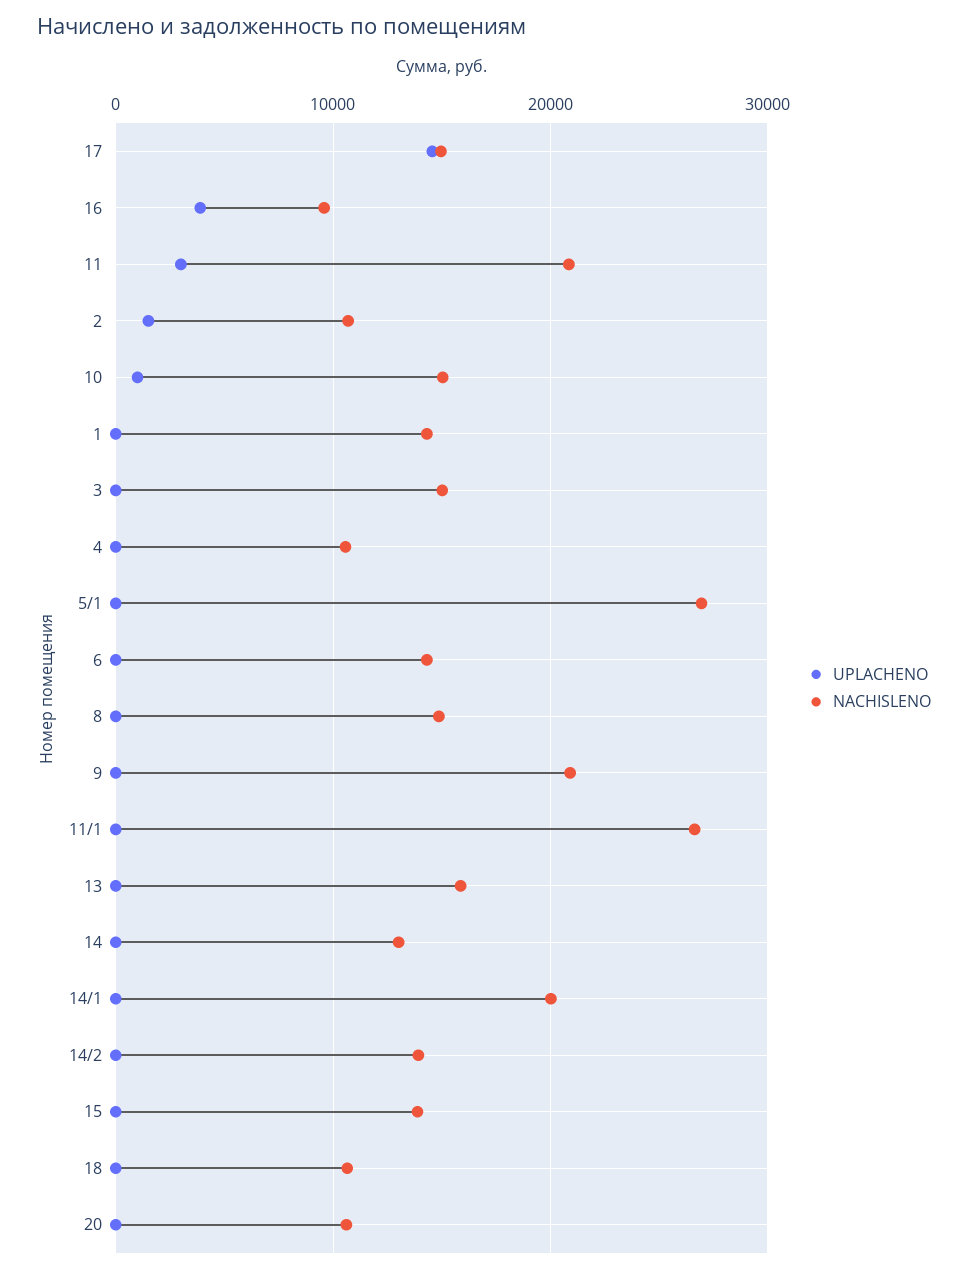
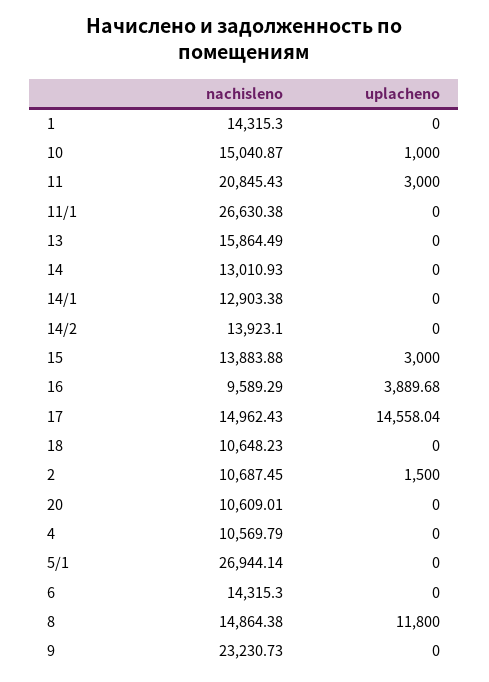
  {
    "UPLACHENO": {
      "17": 14558.04,
      "16": 3889.68,
      "11": 3000,
      "2": 1500,
      "10": 1000,
      "1": 0,
-     "3": 0,
      "4": 0,
      "5/1": 0,
      "6": 0,
-     "8": 0,
+     "8": 11800,
      "9": 0,
      "11/1": 0,
      "13": 0,
      "14": 0,
      "14/1": 0,
      "14/2": 0,
-     "15": 0,
+     "15": 3000,
      "18": 0,
      "20": 0
    },
    "NACHISLENO": {
      "17": 14962.43,
      "16": 9589.29,
      "11": 20845.43,
      "2": 10687.45,
      "10": 15040.87,
      "1": 14315.3,
-     "3": 15000,
      "4": 10569.79,
      "5/1": 26944.14,
      "6": 14315.3,
      "8": 14864.38,
-     "9": 21000,
+     "9": 23230.73,
      "11/1": 26630.38,
      "13": 15864.49,
      "14": 13010.93,
-     "14/1": 20000,
+     "14/1": 12903.38,
      "14/2": 13923.1,
      "15": 13883.88,
      "18": 10648.23,
      "20": 10609.01
    }
  }

